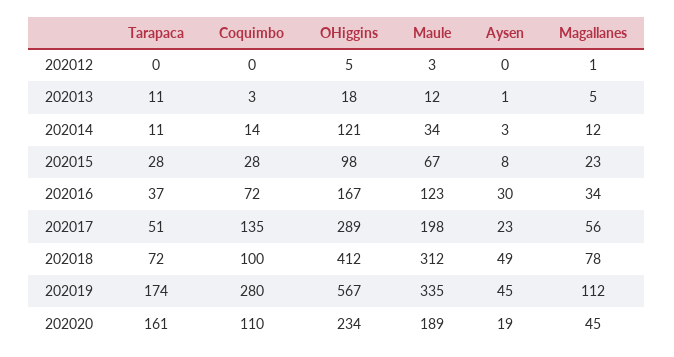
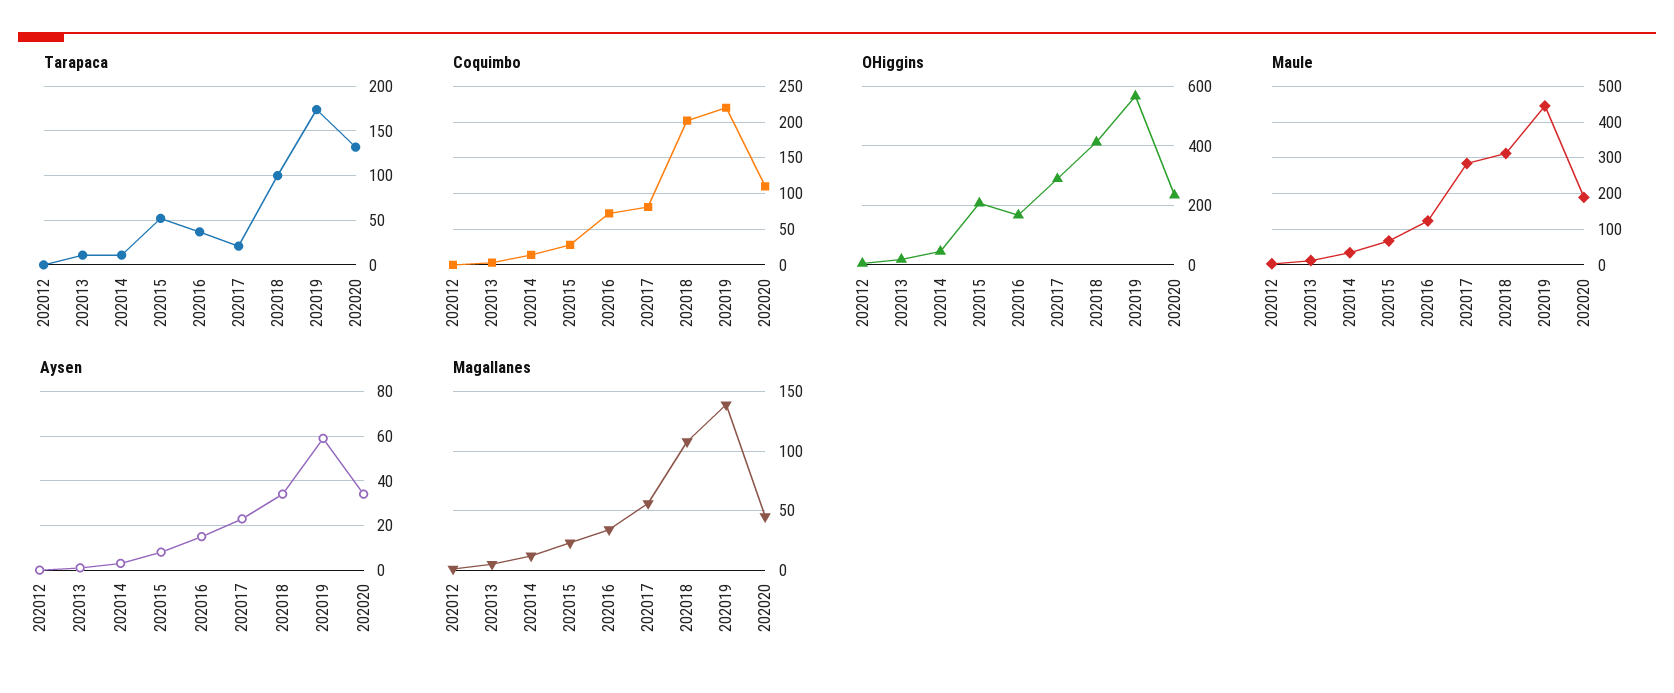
  {
    "Tarapaca": {
      "202012": 0,
      "202013": 11,
      "202014": 11,
-     "202015": 28,
+     "202015": 50,
      "202016": 37,
-     "202017": 51,
+     "202017": 20,
-     "202018": 72,
+     "202018": 100,
      "202019": 174,
-     "202020": 161
+     "202020": 130
    },
    "Coquimbo": {
      "202012": 0,
      "202013": 3,
      "202014": 14,
      "202015": 28,
      "202016": 72,
-     "202017": 135,
+     "202017": 80,
-     "202018": 100,
+     "202018": 200,
-     "202019": 280,
+     "202019": 220,
      "202020": 110
    },
    "OHiggins": {
      "202012": 5,
      "202013": 18,
-     "202014": 121,
+     "202014": 50,
-     "202015": 98,
+     "202015": 200,
      "202016": 167,
      "202017": 289,
      "202018": 412,
      "202019": 567,
      "202020": 234
    },
    "Maule": {
      "202012": 3,
      "202013": 12,
      "202014": 34,
      "202015": 67,
      "202016": 123,
-     "202017": 198,
+     "202017": 280,
      "202018": 312,
-     "202019": 335,
+     "202019": 440,
      "202020": 189
    },
    "Aysen": {
      "202012": 0,
      "202013": 1,
      "202014": 3,
      "202015": 8,
-     "202016": 30,
+     "202016": 15,
      "202017": 23,
-     "202018": 49,
+     "202018": 35,
-     "202019": 45,
+     "202019": 60,
-     "202020": 19
+     "202020": 35
    },
    "Magallanes": {
      "202012": 1,
      "202013": 5,
      "202014": 12,
      "202015": 23,
      "202016": 34,
      "202017": 56,
-     "202018": 78,
+     "202018": 110,
-     "202019": 112,
+     "202019": 140,
      "202020": 45
    }
  }

